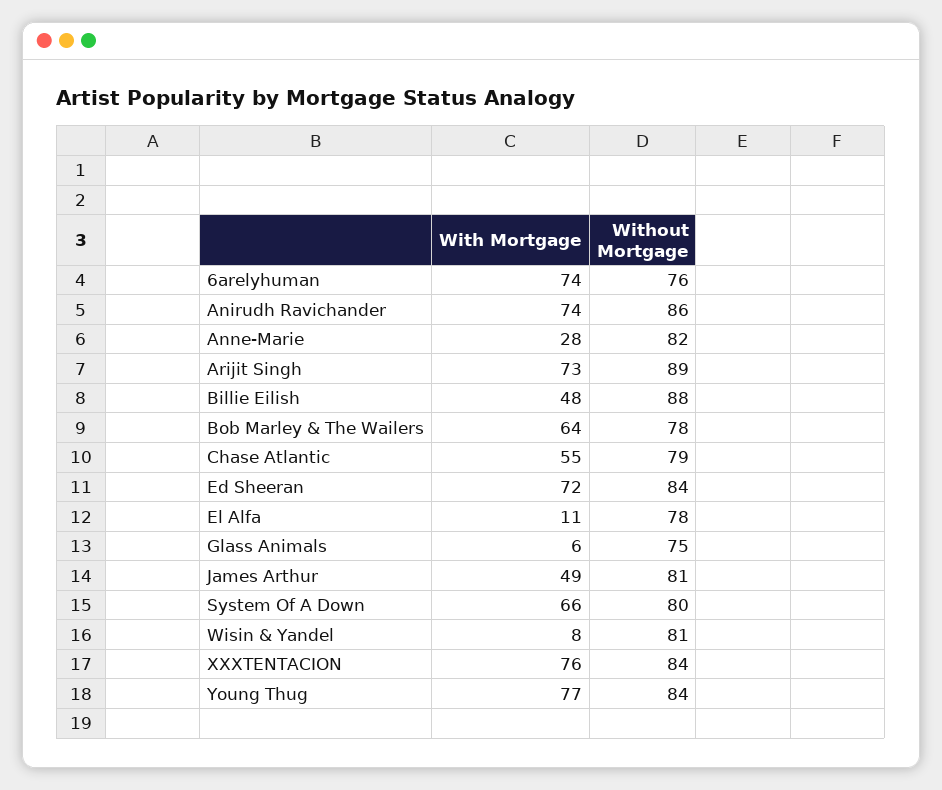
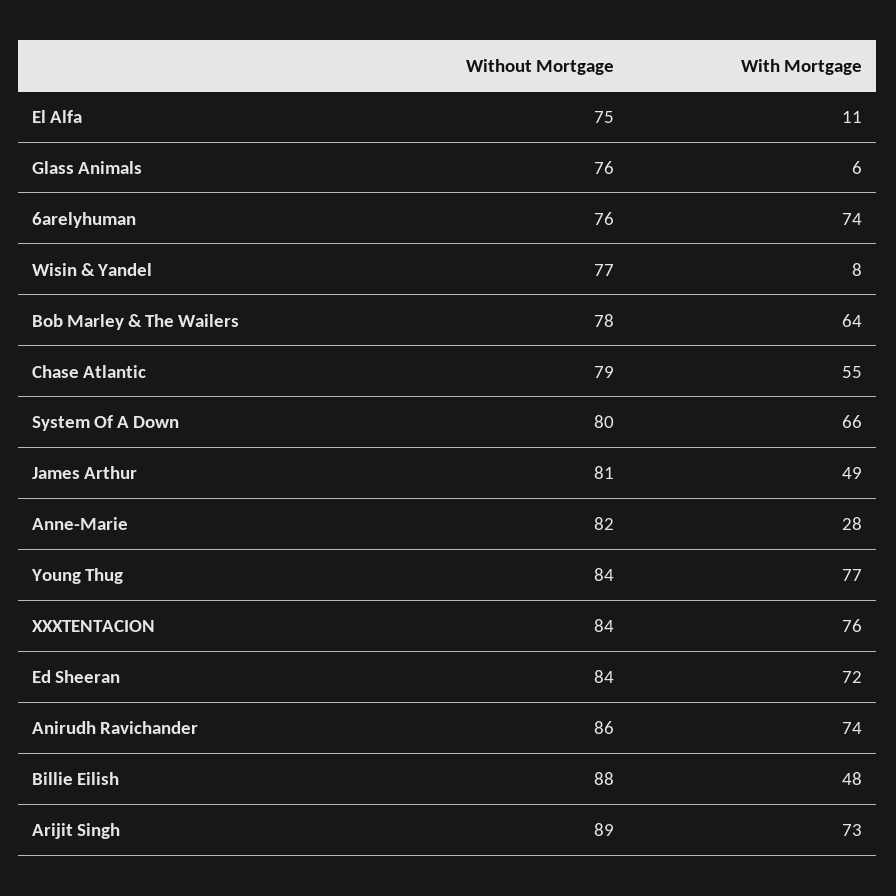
  {
    "With Mortgage": {
      "6arelyhuman": 74,
      "Anirudh Ravichander": 74,
      "Anne-Marie": 28,
      "Arijit Singh": 73,
      "Billie Eilish": 48,
      "Bob Marley & The Wailers": 64,
      "Chase Atlantic": 55,
      "Ed Sheeran": 72,
      "El Alfa": 11,
      "Glass Animals": 6,
      "James Arthur": 49,
      "System Of A Down": 66,
      "Wisin & Yandel": 8,
      "XXXTENTACION": 76,
      "Young Thug": 77
    },
    "Without Mortgage": {
      "6arelyhuman": 76,
      "Anirudh Ravichander": 86,
      "Anne-Marie": 82,
      "Arijit Singh": 89,
      "Billie Eilish": 88,
      "Bob Marley & The Wailers": 78,
      "Chase Atlantic": 79,
      "Ed Sheeran": 84,
-     "El Alfa": 78,
+     "El Alfa": 75,
-     "Glass Animals": 75,
+     "Glass Animals": 76,
      "James Arthur": 81,
      "System Of A Down": 80,
-     "Wisin & Yandel": 81,
+     "Wisin & Yandel": 77,
      "XXXTENTACION": 84,
      "Young Thug": 84
    }
  }

